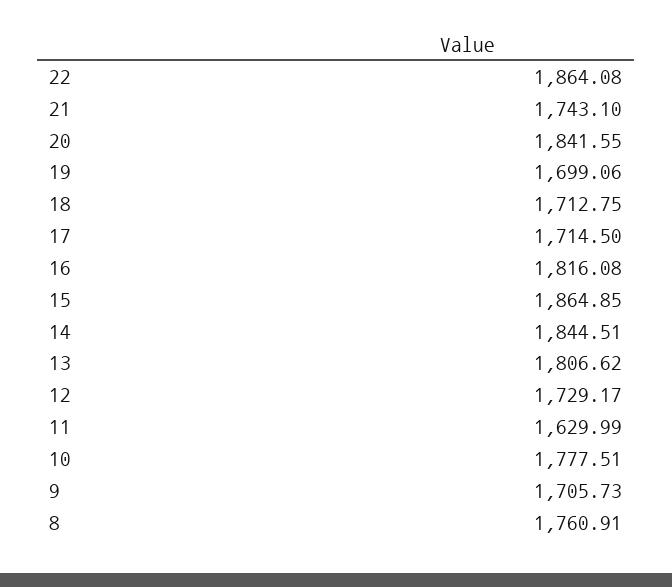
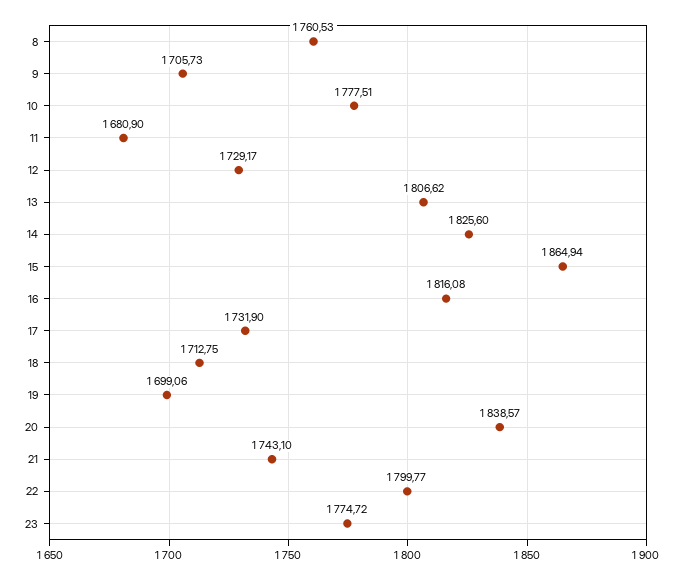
  {
-   "22": 1864.08,
+   "22": 1799.77,
    "21": 1743.1,
-   "20": 1841.55,
+   "20": 1838.57,
    "19": 1699.06,
    "18": 1712.75,
-   "17": 1714.5,
+   "17": 1731.9,
    "16": 1816.08,
-   "15": 1864.85,
+   "15": 1864.94,
-   "14": 1844.51,
+   "14": 1825.6,
    "13": 1806.62,
    "12": 1729.17,
-   "11": 1629.99,
+   "11": 1680.9,
    "10": 1777.51,
    "9": 1705.73,
-   "8": 1760.91
+   "8": 1760.53,
+   "23": 1774.72
  }

